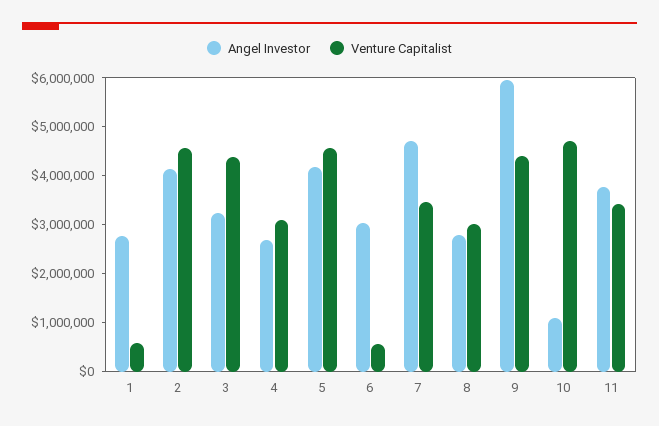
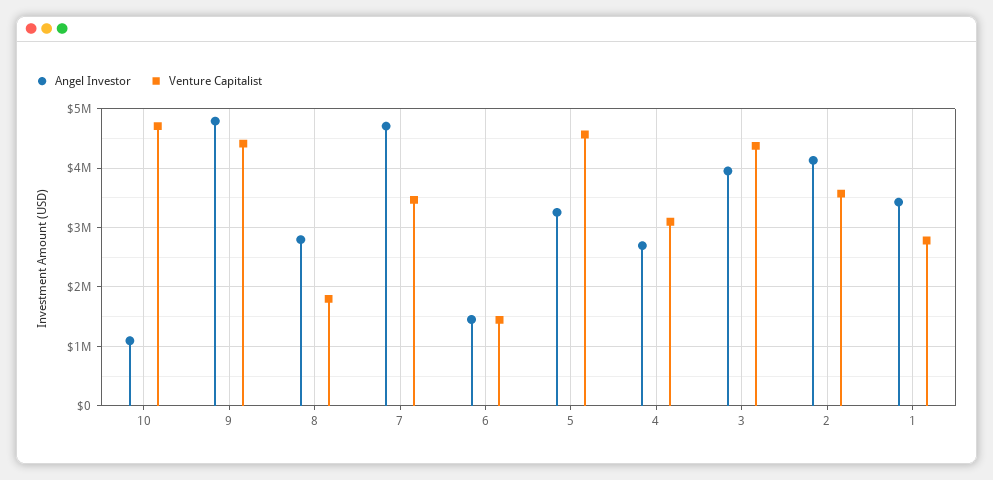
  {
    "Angel Investor": {
-     "1": 2800000,
+     "1": 3400000,
      "2": 4200000,
-     "3": 3200000,
+     "3": 4000000,
      "4": 2600000,
-     "5": 4200000,
+     "5": 3200000,
-     "6": 3000000,
+     "6": 1400000,
      "7": 4800000,
      "8": 2800000,
-     "9": 6000000,
+     "9": 4800000,
-     "10": 1000000,
+     "10": 1000000
-     "11": 3800000
    },
    "Venture Capitalist": {
-     "1": 600000,
+     "1": 2800000,
-     "2": 4600000,
+     "2": 3600000,
      "3": 4400000,
      "4": 3000000,
      "5": 4600000,
-     "6": 600000,
+     "6": 1400000,
      "7": 3400000,
-     "8": 3000000,
+     "8": 1800000,
      "9": 4400000,
-     "10": 4800000,
+     "10": 4800000
-     "11": 3400000
    }
  }

